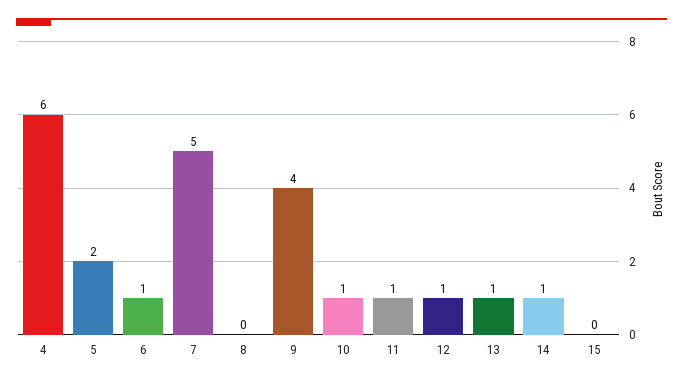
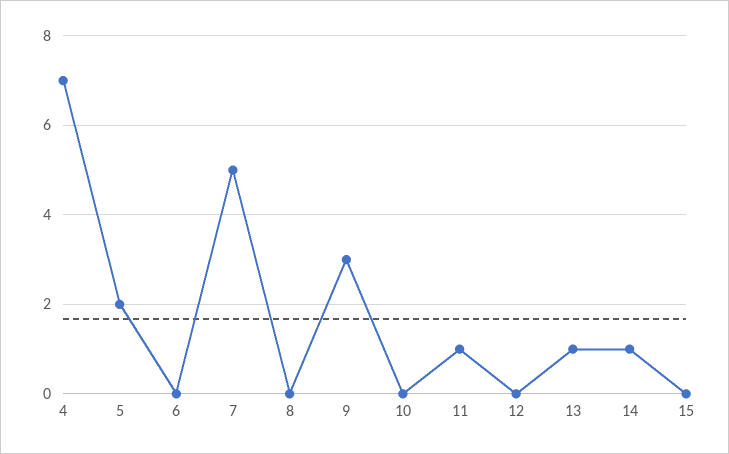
  {
-   "4": 6,
+   "4": 7,
    "5": 2,
-   "6": 1,
+   "6": 0,
    "7": 5,
    "8": 0,
-   "9": 4,
+   "9": 3,
-   "10": 1,
+   "10": 0,
    "11": 1,
-   "12": 1,
+   "12": 0,
    "13": 1,
    "14": 1,
    "15": 0
  }

